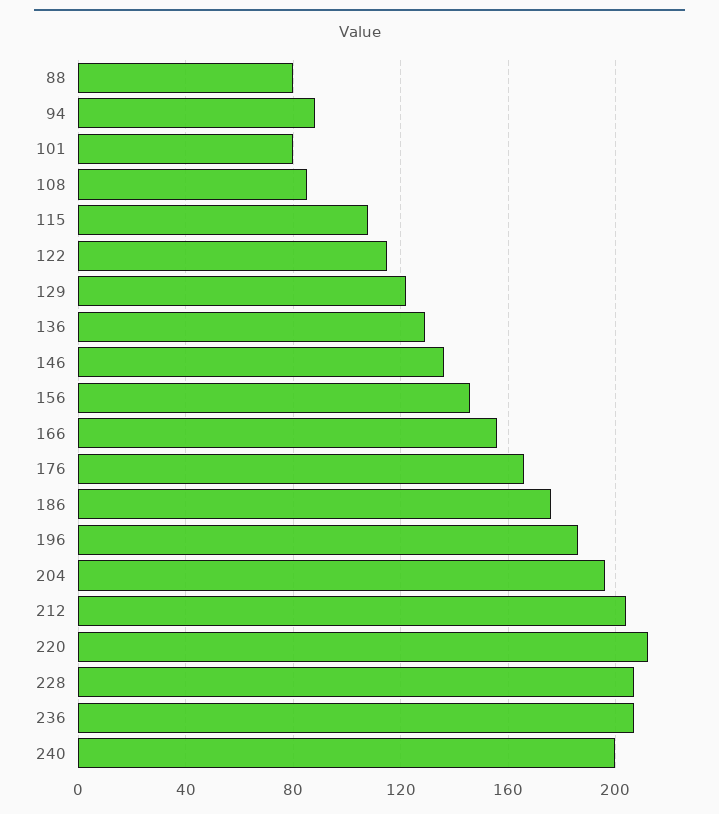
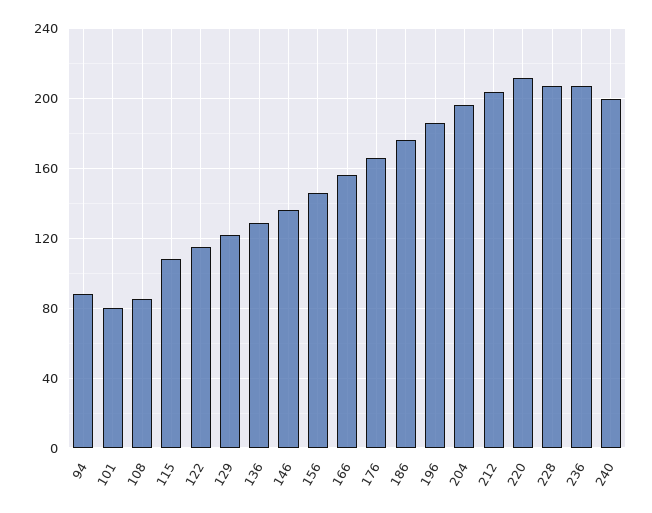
  {
-   "88": 80,
    "94": 90,
    "101": 80,
    "108": 85,
    "115": 110,
    "122": 115,
    "129": 120,
    "136": 130,
    "146": 135,
    "156": 145,
    "166": 155,
    "176": 165,
    "186": 175,
    "196": 185,
    "204": 195,
    "212": 205,
    "220": 210,
    "228": 205,
    "236": 205,
    "240": 200
  }

